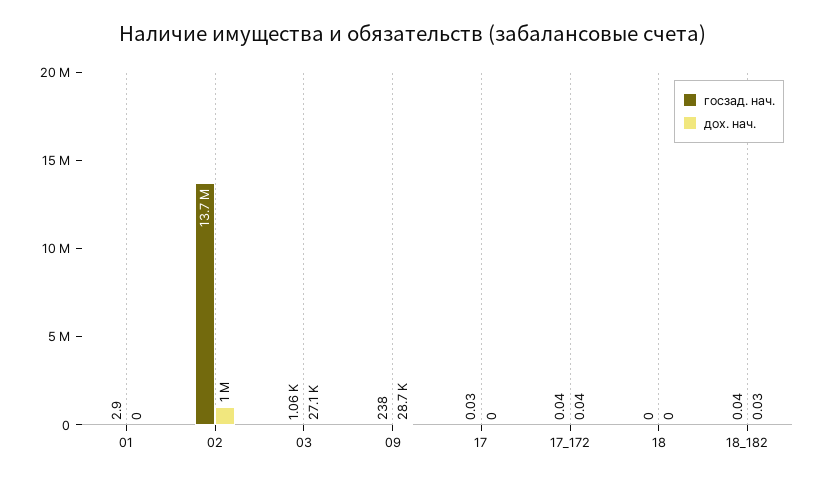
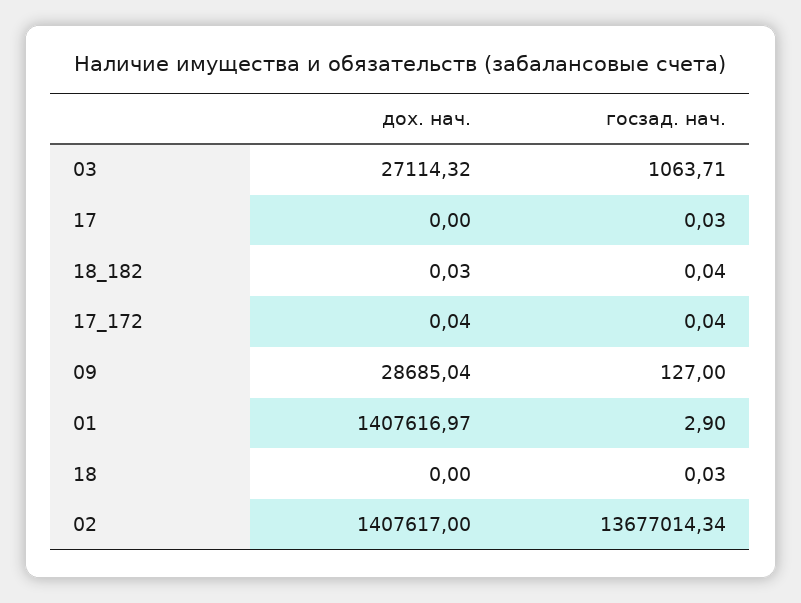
  {
    "госзад. нач.": {
      "01": 2.9,
      "02": 13677014.34,
      "03": 1063.71,
-     "09": 238,
+     "09": 127,
      "17": 0.03,
      "17_172": 0.04,
-     "18": 0,
+     "18": 0.03,
      "18_182": 0.04
    },
    "дох. нач.": {
-     "01": 0,
+     "01": 1407616.97,
-     "02": 1000000,
+     "02": 1407617,
      "03": 27114.32,
      "09": 28685.04,
      "17": 0,
      "17_172": 0.04,
      "18": 0,
      "18_182": 0.03
    }
  }

